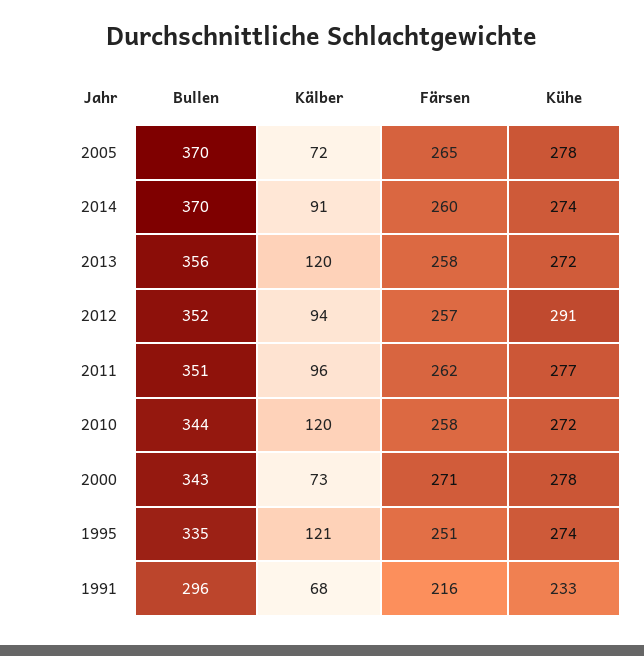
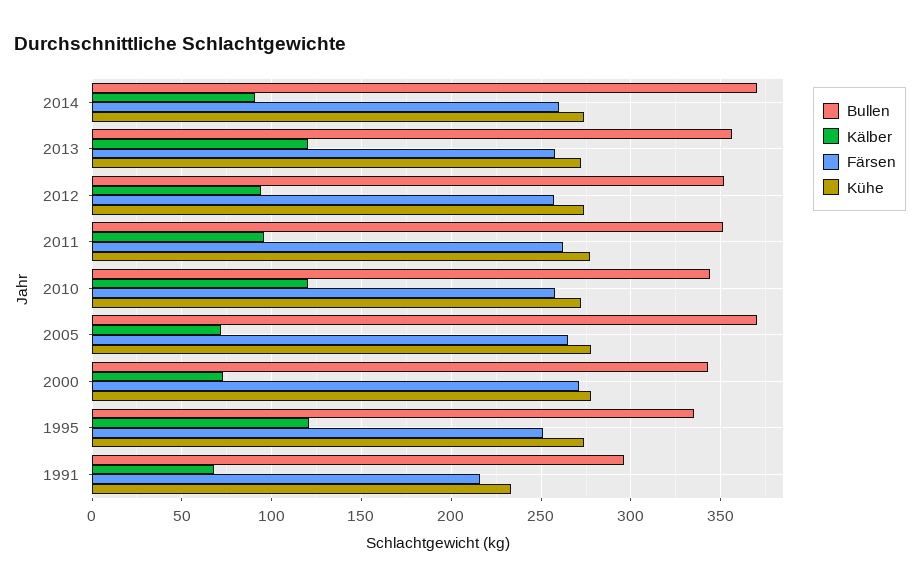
  {
    "Bullen": {
      "2005": 370,
      "2014": 370,
      "2013": 356,
      "2012": 352,
      "2011": 351,
      "2010": 344,
      "2000": 343,
      "1995": 335,
      "1991": 296
    },
    "Kälber": {
      "2005": 72,
      "2014": 91,
      "2013": 120,
      "2012": 94,
      "2011": 96,
      "2010": 120,
      "2000": 73,
      "1995": 121,
      "1991": 68
    },
    "Färsen": {
      "2005": 265,
      "2014": 260,
      "2013": 258,
      "2012": 257,
      "2011": 262,
      "2010": 258,
      "2000": 271,
      "1995": 251,
      "1991": 216
    },
    "Kühe": {
      "2005": 278,
      "2014": 274,
      "2013": 272,
-     "2012": 291,
+     "2012": 275,
      "2011": 277,
      "2010": 272,
      "2000": 278,
      "1995": 274,
      "1991": 233
    }
  }

